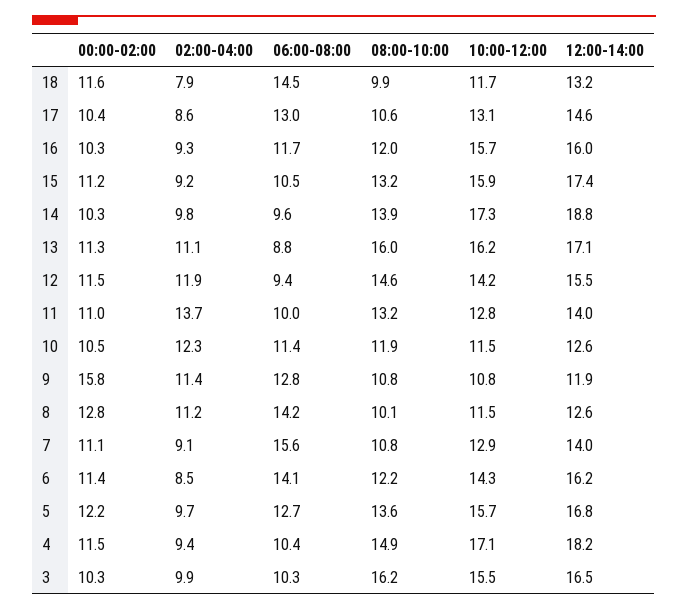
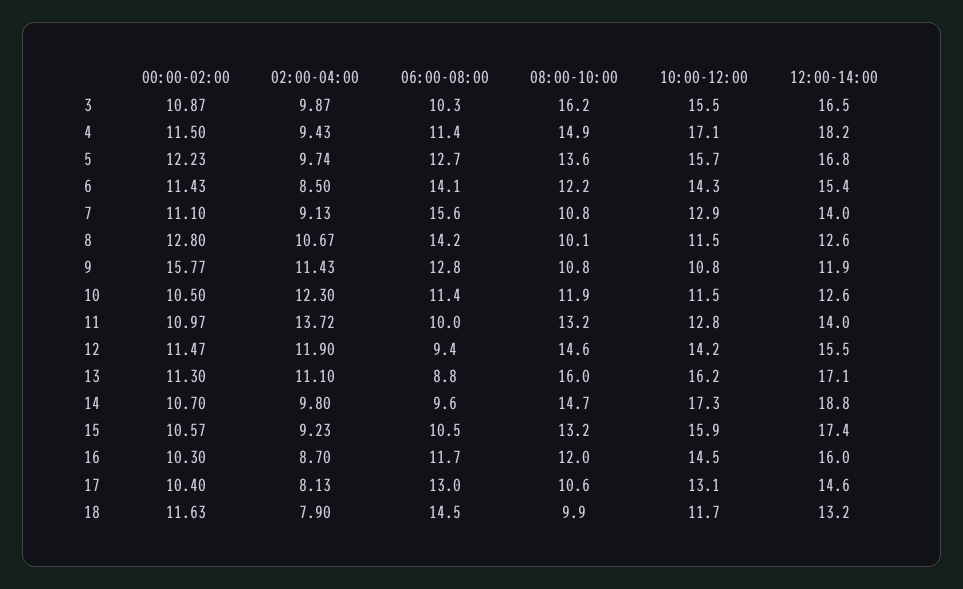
  {
    "00:00-02:00": {
      "18": 11.63,
      "17": 10.4,
      "16": 10.3,
-     "15": 11.2,
+     "15": 10.57,
-     "14": 10.3,
+     "14": 10.7,
      "13": 11.3,
      "12": 11.47,
      "11": 10.97,
      "10": 10.5,
      "9": 15.77,
      "8": 12.8,
      "7": 11.1,
      "6": 11.43,
      "5": 12.23,
      "4": 11.5,
-     "3": 10.3
+     "3": 10.87
    },
    "02:00-04:00": {
      "18": 7.9,
-     "17": 8.6,
+     "17": 8.13,
-     "16": 9.3,
+     "16": 8.7,
      "15": 9.23,
      "14": 9.8,
      "13": 11.1,
      "12": 11.9,
      "11": 13.72,
      "10": 12.3,
      "9": 11.43,
-     "8": 11.2,
+     "8": 10.67,
      "7": 9.13,
      "6": 8.5,
      "5": 9.74,
      "4": 9.43,
      "3": 9.87
    },
    "06:00-08:00": {
      "18": 14.5,
      "17": 13,
      "16": 11.7,
      "15": 10.5,
      "14": 9.6,
      "13": 8.8,
      "12": 9.4,
      "11": 10,
      "10": 11.4,
      "9": 12.8,
      "8": 14.2,
      "7": 15.6,
      "6": 14.1,
      "5": 12.7,
-     "4": 10.4,
+     "4": 11.4,
      "3": 10.3
    },
    "08:00-10:00": {
      "18": 9.9,
      "17": 10.6,
      "16": 12,
      "15": 13.2,
-     "14": 13.9,
+     "14": 14.7,
      "13": 16,
      "12": 14.6,
      "11": 13.2,
      "10": 11.9,
      "9": 10.8,
      "8": 10.1,
      "7": 10.8,
      "6": 12.2,
      "5": 13.6,
      "4": 14.9,
      "3": 16.2
    },
    "10:00-12:00": {
      "18": 11.7,
      "17": 13.1,
-     "16": 15.7,
+     "16": 14.5,
      "15": 15.9,
      "14": 17.3,
      "13": 16.2,
      "12": 14.2,
      "11": 12.8,
      "10": 11.5,
      "9": 10.8,
      "8": 11.5,
      "7": 12.9,
      "6": 14.3,
      "5": 15.7,
      "4": 17.1,
      "3": 15.5
    },
    "12:00-14:00": {
      "18": 13.2,
      "17": 14.6,
      "16": 16,
      "15": 17.4,
      "14": 18.8,
      "13": 17.1,
      "12": 15.5,
      "11": 14,
      "10": 12.6,
      "9": 11.9,
      "8": 12.6,
      "7": 14,
-     "6": 16.2,
+     "6": 15.4,
      "5": 16.8,
      "4": 18.2,
      "3": 16.5
    }
  }

